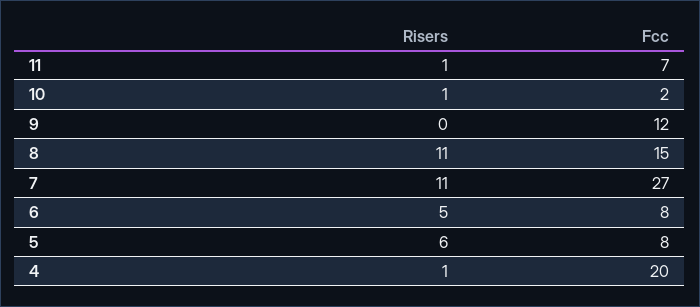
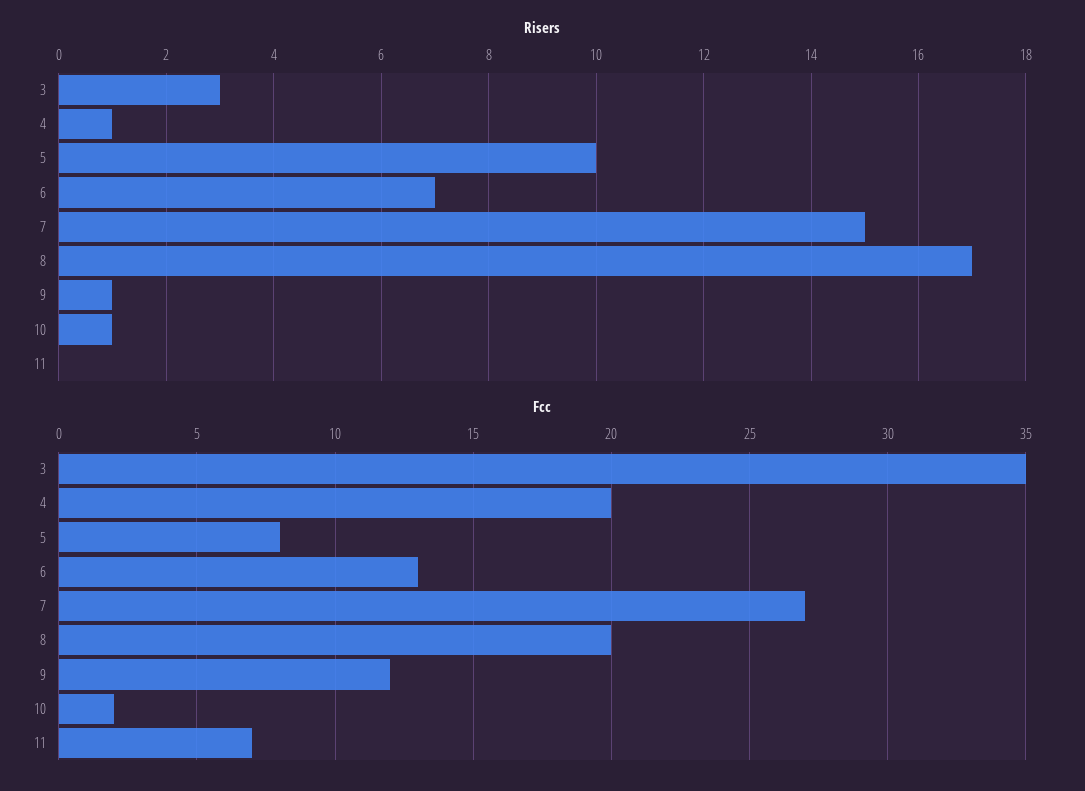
  {
    "Risers": {
-     "11": 1,
+     "11": 0,
      "10": 1,
-     "9": 0,
+     "9": 1,
-     "8": 11,
+     "8": 17,
-     "7": 11,
+     "7": 15,
-     "6": 5,
+     "6": 7,
-     "5": 6,
+     "5": 10,
-     "4": 1
+     "4": 1,
+     "3": 3
    },
    "Fcc": {
      "11": 7,
      "10": 2,
      "9": 12,
-     "8": 15,
+     "8": 20,
      "7": 27,
-     "6": 8,
+     "6": 13,
      "5": 8,
-     "4": 20
+     "4": 20,
+     "3": 35
    }
  }

